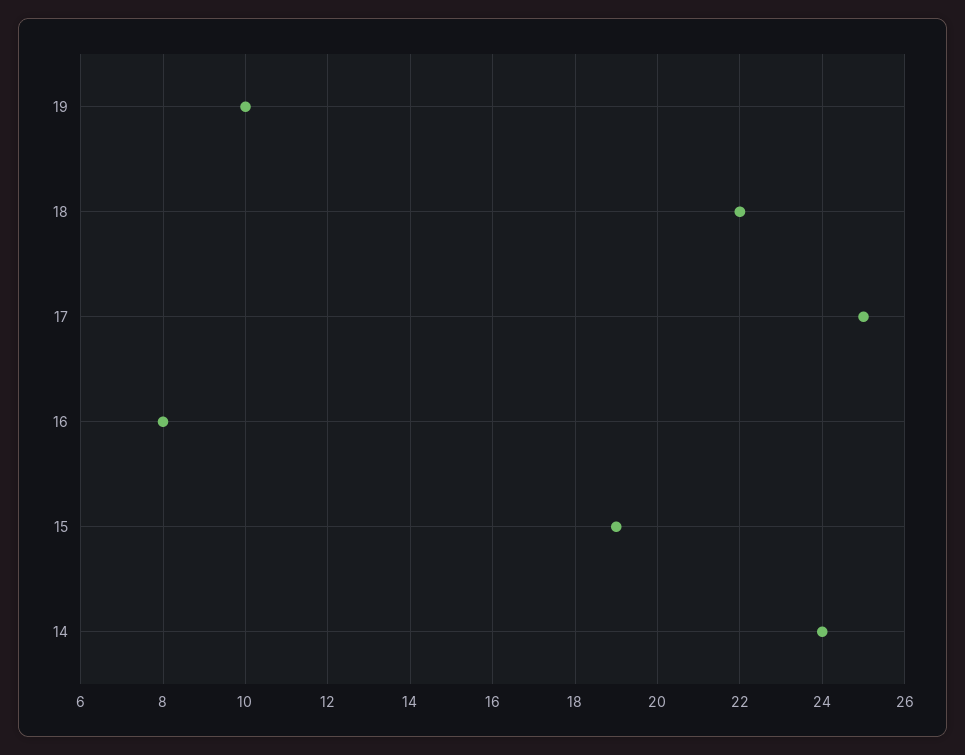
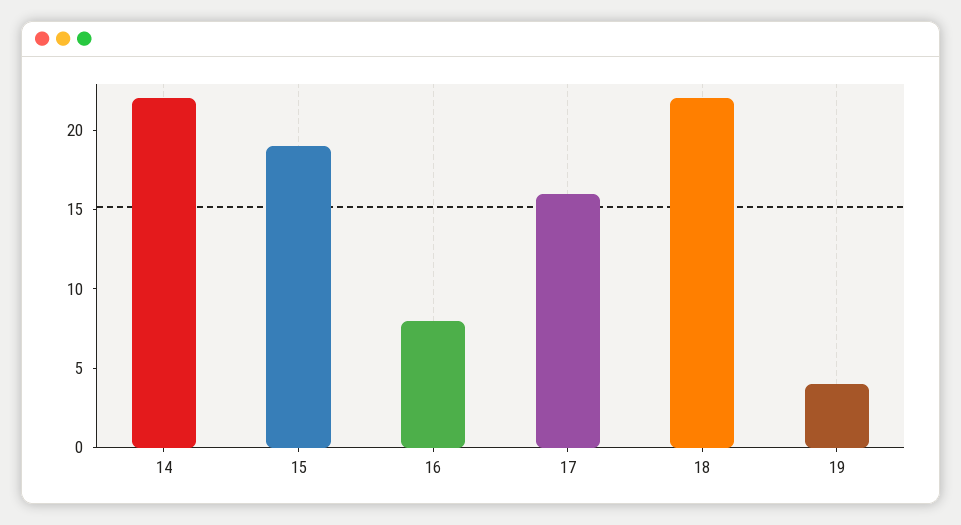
  {
-   "19": 10,
+   "19": 4,
    "18": 22,
-   "17": 25,
+   "17": 16,
    "16": 8,
    "15": 19,
-   "14": 24
+   "14": 22
  }

